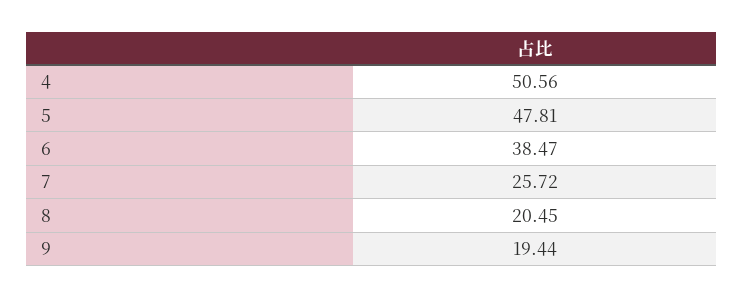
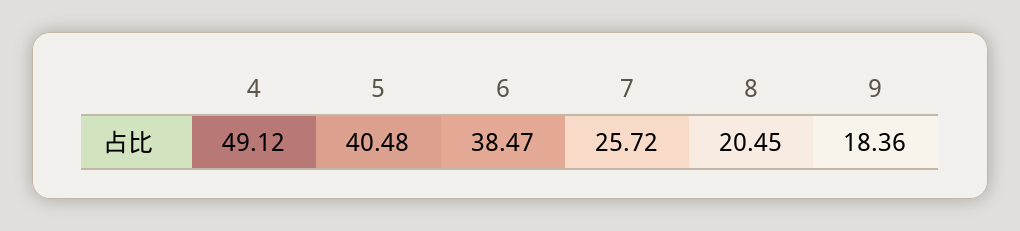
  {
-   "4": 50.56,
+   "4": 49.12,
-   "5": 47.81,
+   "5": 40.48,
    "6": 38.47,
    "7": 25.72,
    "8": 20.45,
-   "9": 19.44
+   "9": 18.36
  }

